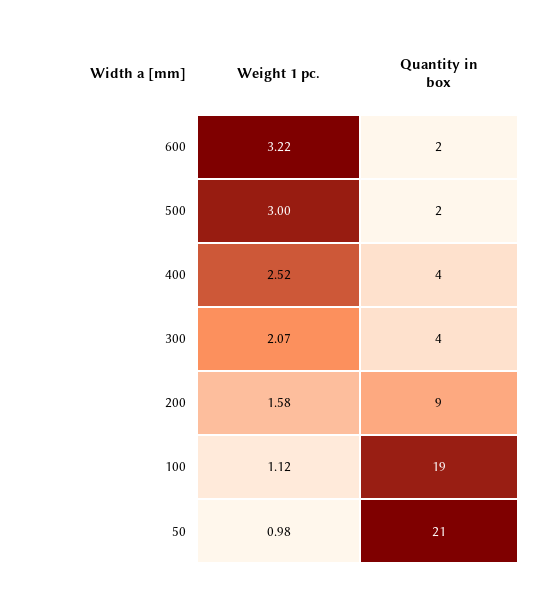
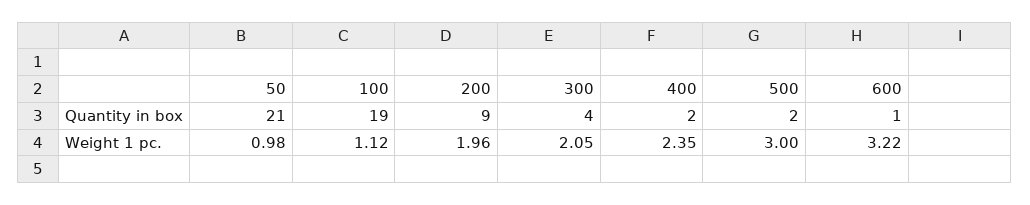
  {
    "Weight 1 pc.": {
      "600": 3.22,
      "500": 3,
-     "400": 2.52,
+     "400": 2.35,
-     "300": 2.07,
+     "300": 2.05,
-     "200": 1.58,
+     "200": 1.96,
      "100": 1.12,
      "50": 0.98
    },
    "Quantity in box": {
-     "600": 2,
+     "600": 1,
      "500": 2,
-     "400": 4,
+     "400": 2,
      "300": 4,
      "200": 9,
      "100": 19,
      "50": 21
    }
  }

